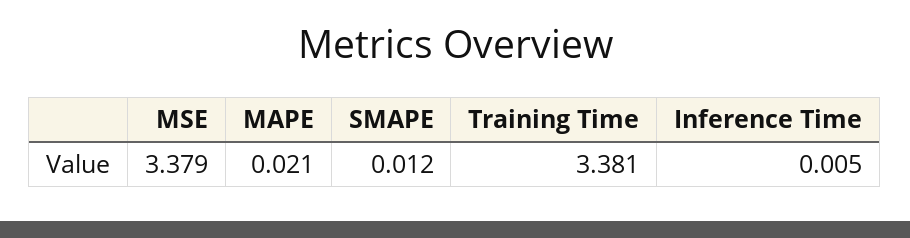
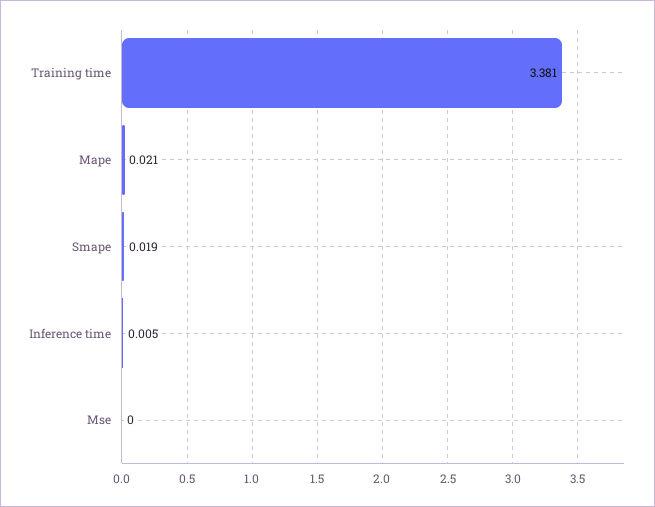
  {
-   "MSE": 3.379,
+   "MSE": 0,
    "MAPE": 0.021,
-   "SMAPE": 0.012,
+   "SMAPE": 0.019,
    "Training Time": 3.381,
    "Inference Time": 0.005
  }

